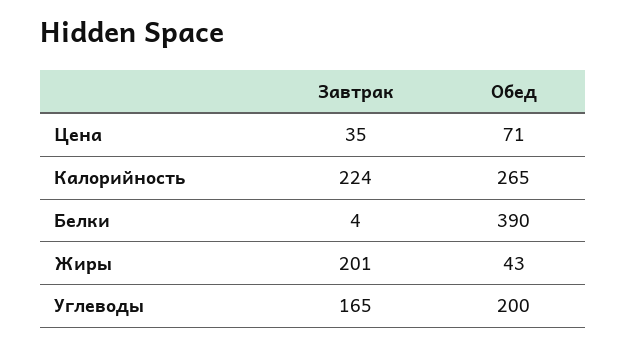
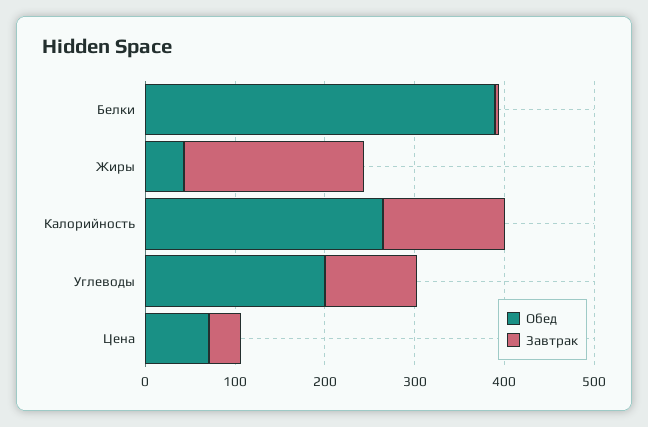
  {
    "Завтрак": {
      "Цена": 35,
-     "Калорийность": 224,
+     "Калорийность": 140,
      "Белки": 4,
      "Жиры": 201,
-     "Углеводы": 165
+     "Углеводы": 100
    },
    "Обед": {
      "Цена": 71,
      "Калорийность": 265,
      "Белки": 390,
      "Жиры": 43,
      "Углеводы": 200
    }
  }

